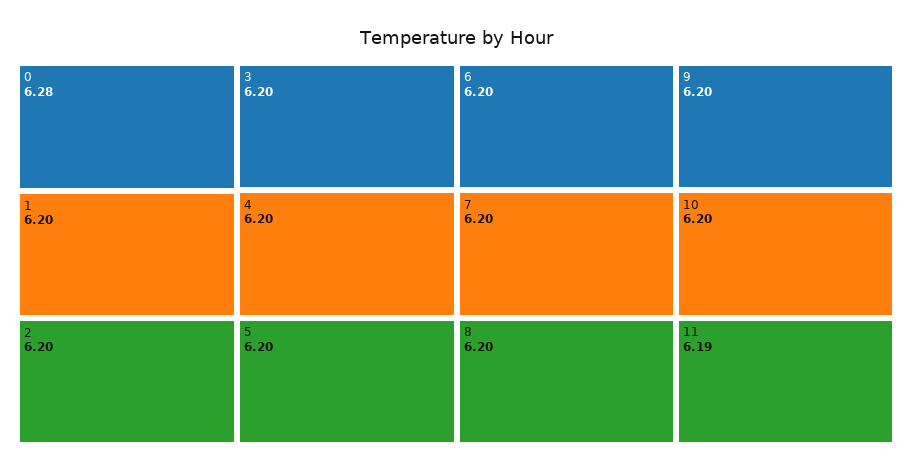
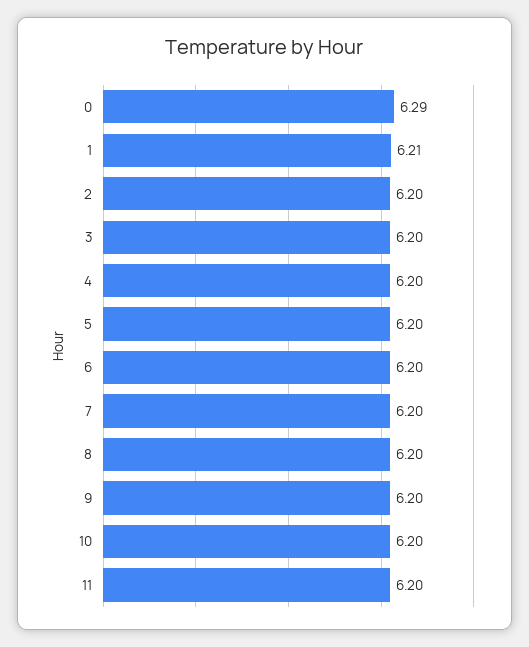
  {
-   "0": 6.28,
+   "0": 6.29,
-   "1": 6.2,
+   "1": 6.21,
    "2": 6.2,
    "3": 6.2,
    "4": 6.2,
    "5": 6.2,
    "6": 6.2,
    "7": 6.2,
    "8": 6.2,
    "9": 6.2,
    "10": 6.2,
-   "11": 6.19
+   "11": 6.2
  }

